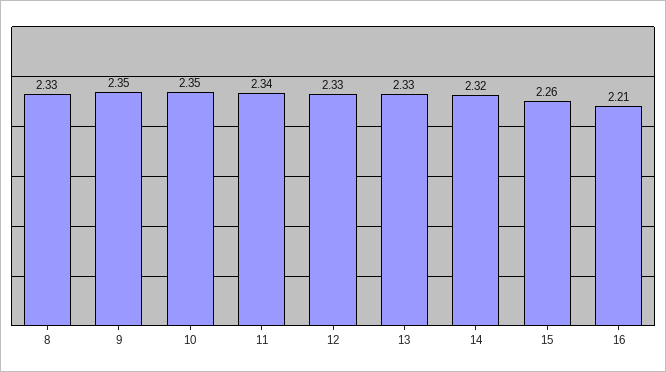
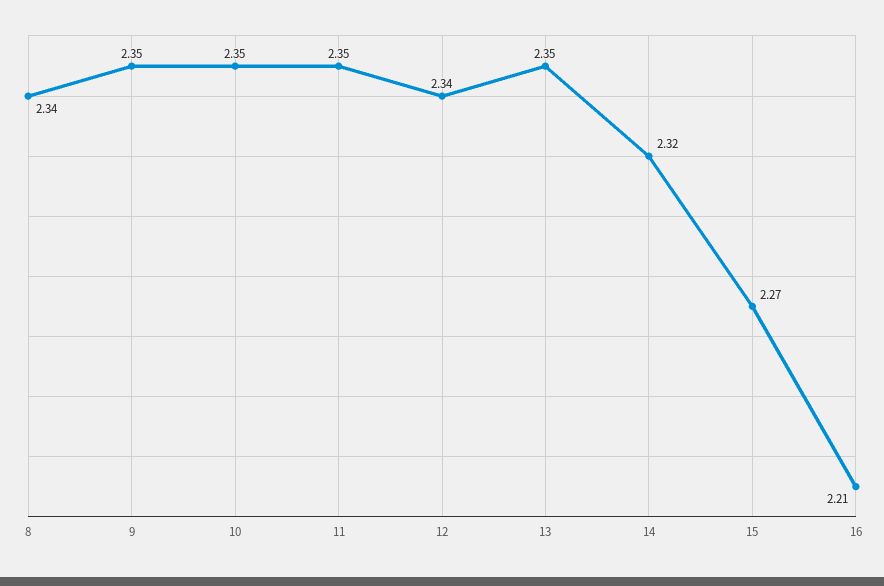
  {
-   "8": 2.33,
+   "8": 2.34,
    "9": 2.35,
    "10": 2.35,
-   "11": 2.34,
+   "11": 2.35,
-   "12": 2.33,
+   "12": 2.34,
-   "13": 2.33,
+   "13": 2.35,
    "14": 2.32,
-   "15": 2.26,
+   "15": 2.27,
    "16": 2.21
  }

